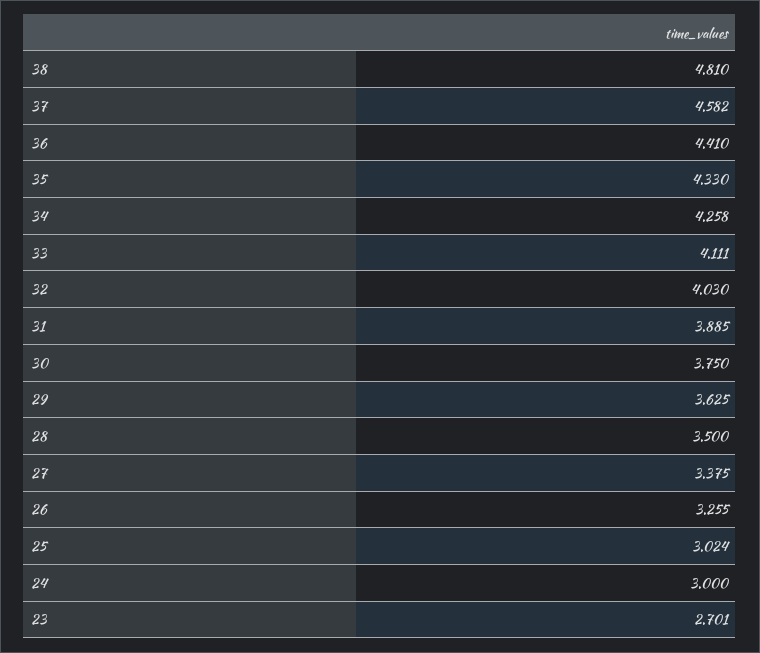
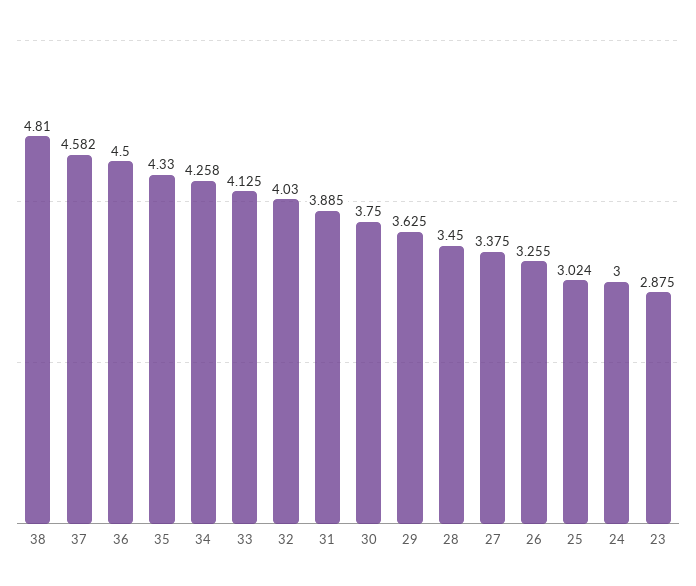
  {
    "38": 4.81,
    "37": 4.582,
-   "36": 4.41,
+   "36": 4.5,
    "35": 4.33,
    "34": 4.258,
-   "33": 4.111,
+   "33": 4.125,
    "32": 4.03,
    "31": 3.885,
    "30": 3.75,
    "29": 3.625,
-   "28": 3.5,
+   "28": 3.45,
    "27": 3.375,
    "26": 3.255,
    "25": 3.024,
    "24": 3,
-   "23": 2.701
+   "23": 2.875
  }

